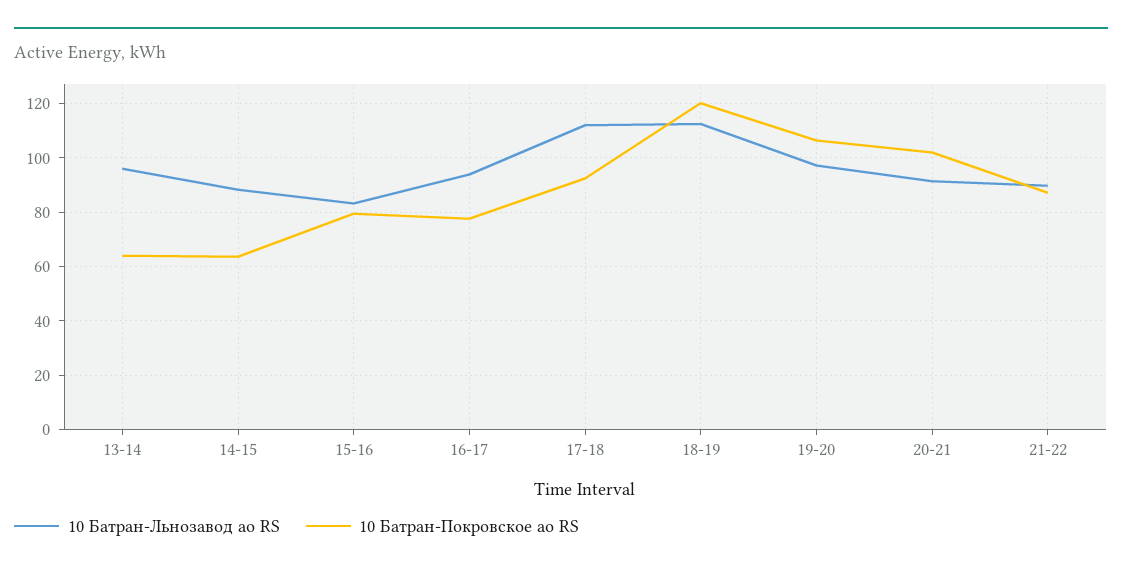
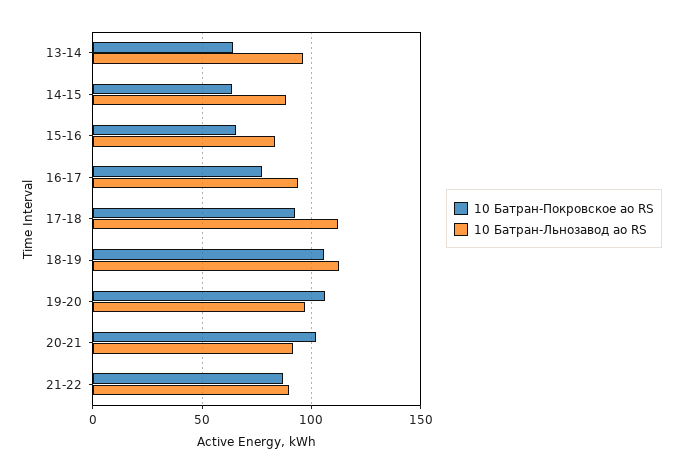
  {
    "10 Батран-Льнозавод ао RS": {
      "13-14": 95,
      "14-15": 87.5,
      "15-16": 82.5,
      "16-17": 95,
      "17-18": 112.5,
      "18-19": 112.5,
      "19-20": 97.5,
      "20-21": 92.5,
      "21-22": 90
    },
    "10 Батран-Покровское ао RS": {
      "13-14": 65,
      "14-15": 62.5,
-     "15-16": 80,
+     "15-16": 65,
      "16-17": 77.5,
      "17-18": 92.5,
-     "18-19": 120,
+     "18-19": 105,
      "19-20": 107.5,
      "20-21": 102.5,
      "21-22": 87.5
    }
  }

